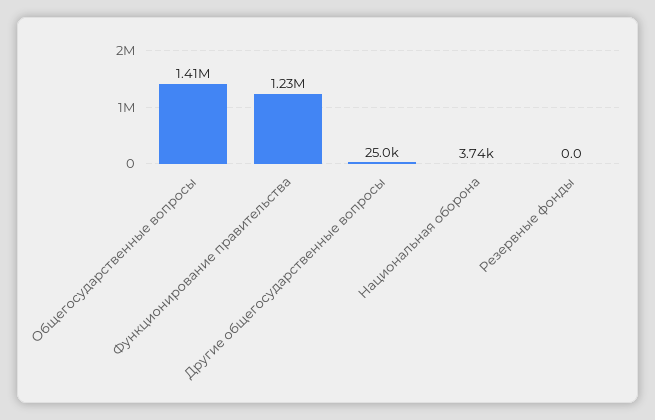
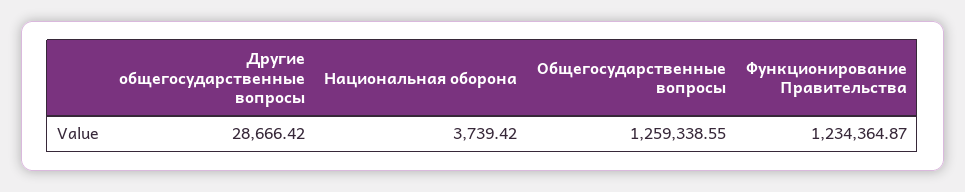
  {
-   "Общегосударственные вопросы": 1410000,
+   "Общегосударственные вопросы": 1259338.55,
    "Функционирование правительства": 1234364.87,
-   "Другие общегосударственные вопросы": 25000,
+   "Другие общегосударственные вопросы": 28666.42,
-   "Национальная оборона": 3739.42,
+   "Национальная оборона": 3739.42
-   "Резервные фонды": 0
  }

